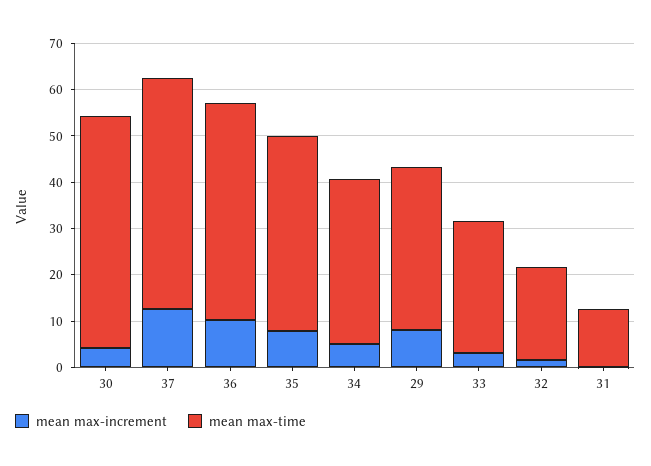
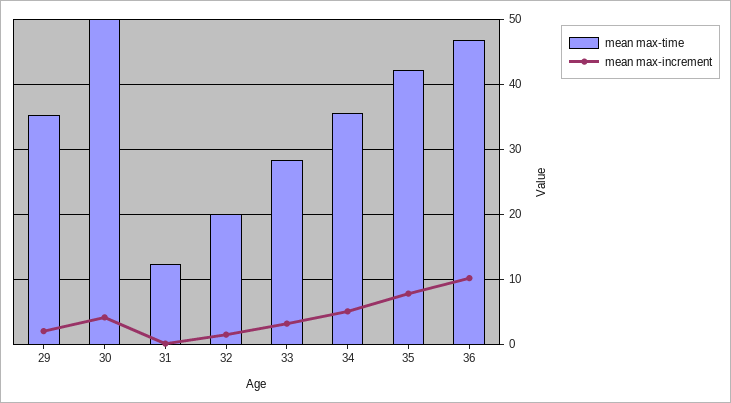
  {
    "mean max-increment": {
      "30": 4,
-     "37": 12,
      "36": 10,
      "35": 8,
      "34": 5,
-     "29": 8,
+     "29": 2,
      "33": 3,
      "32": 2,
      "31": 0
    },
    "mean max-time": {
      "30": 50,
-     "37": 50,
      "36": 47,
      "35": 42,
      "34": 36,
      "29": 35,
      "33": 28,
      "32": 20,
      "31": 12
    }
  }

